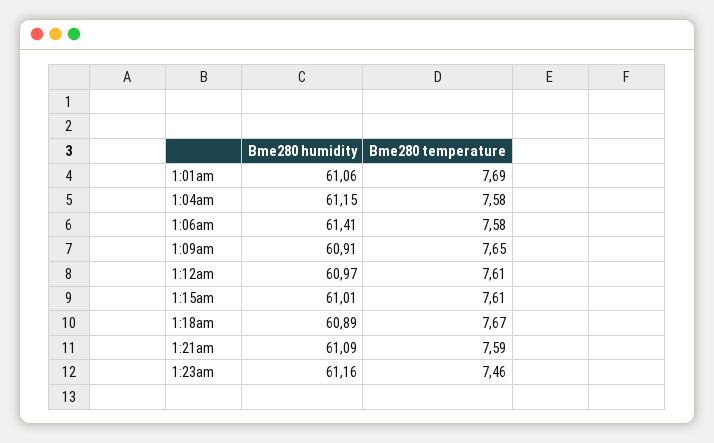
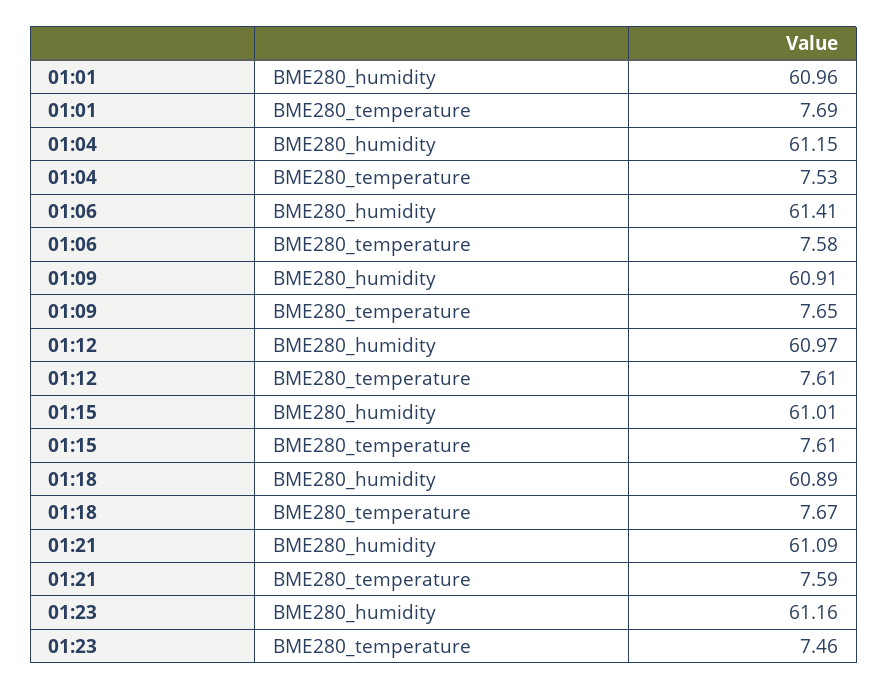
  {
    "Bme280 humidity": {
-     "1:01am": 61.06,
+     "1:01am": 60.96,
      "1:04am": 61.15,
      "1:06am": 61.41,
      "1:09am": 60.91,
      "1:12am": 60.97,
      "1:15am": 61.01,
      "1:18am": 60.89,
      "1:21am": 61.09,
      "1:23am": 61.16
    },
    "Bme280 temperature": {
      "1:01am": 7.69,
-     "1:04am": 7.58,
+     "1:04am": 7.53,
      "1:06am": 7.58,
      "1:09am": 7.65,
      "1:12am": 7.61,
      "1:15am": 7.61,
      "1:18am": 7.67,
      "1:21am": 7.59,
      "1:23am": 7.46
    }
  }

